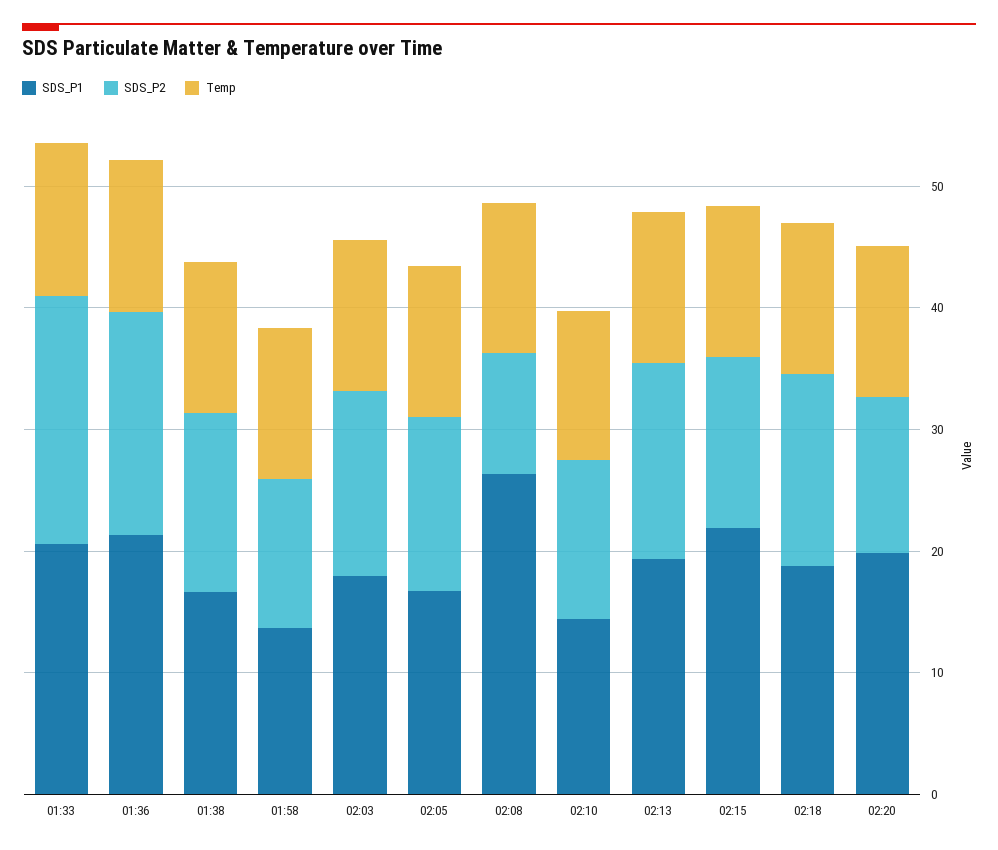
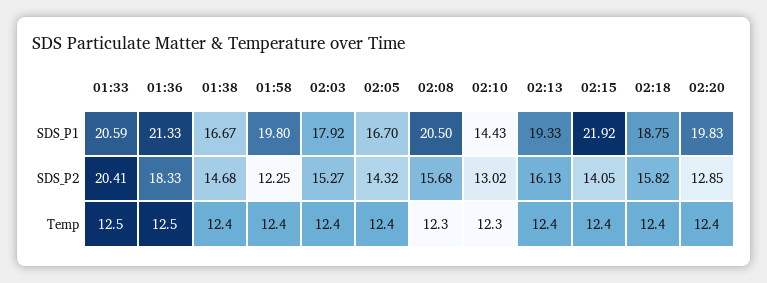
  {
    "SDS_P1": {
      "01:33": 20.59,
      "01:36": 21.33,
      "01:38": 16.67,
-     "01:58": 14,
+     "01:58": 19.8,
      "02:03": 17.92,
      "02:05": 16.7,
-     "02:08": 26,
+     "02:08": 20.5,
      "02:10": 14.43,
      "02:13": 19.33,
      "02:15": 21.92,
      "02:18": 18.75,
      "02:20": 19.83
    },
    "SDS_P2": {
      "01:33": 20.41,
      "01:36": 18.33,
      "01:38": 14.68,
      "01:58": 12.25,
      "02:03": 15.27,
      "02:05": 14.32,
-     "02:08": 10,
+     "02:08": 15.68,
      "02:10": 13.02,
      "02:13": 16.13,
      "02:15": 14.05,
      "02:18": 15.82,
      "02:20": 12.85
    },
    "Temp": {
      "01:33": 12.5,
      "01:36": 12.5,
      "01:38": 12.4,
      "01:58": 12.4,
      "02:03": 12.4,
      "02:05": 12.4,
      "02:08": 12.3,
      "02:10": 12.3,
      "02:13": 12.4,
      "02:15": 12.4,
      "02:18": 12.4,
      "02:20": 12.4
    }
  }

